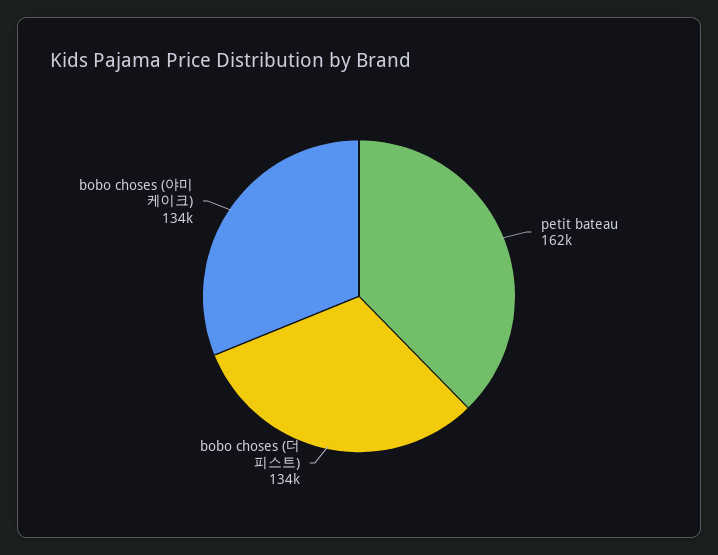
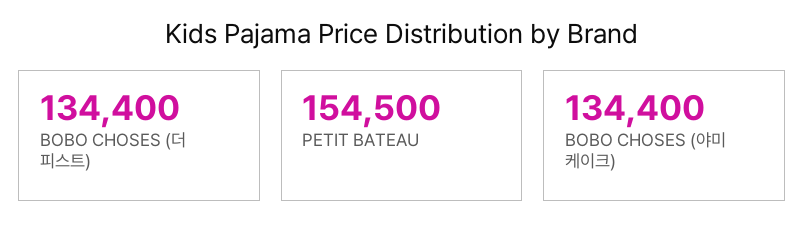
  {
-   "petit bateau": 162000,
+   "petit bateau": 154500,
    "bobo choses (더 피스트)": 134400,
    "bobo choses (야미 케이크)": 134400
  }

